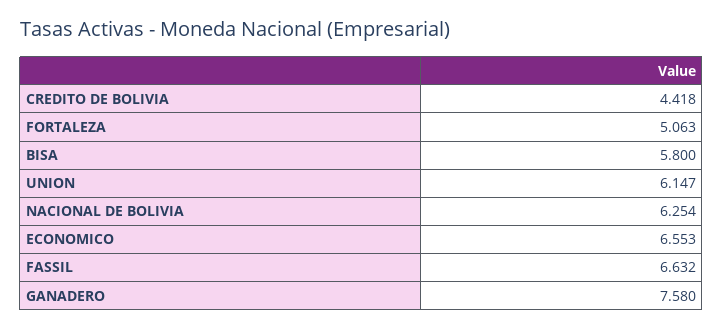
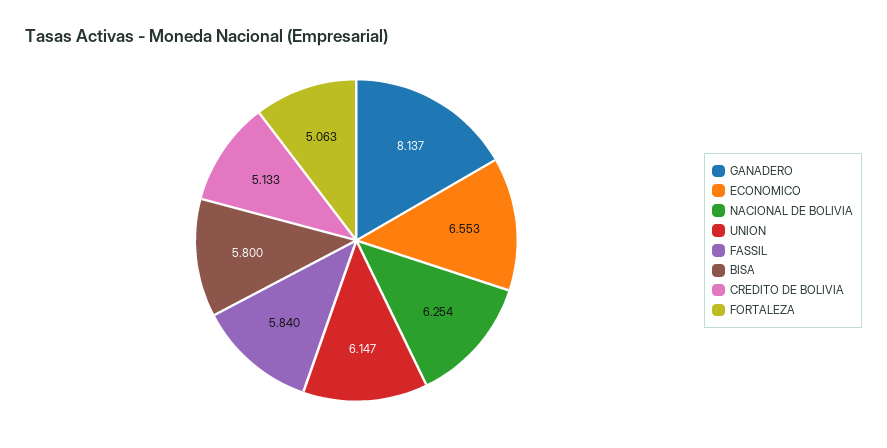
  {
-   "CREDITO DE BOLIVIA": 4.418,
+   "CREDITO DE BOLIVIA": 5.133,
    "FORTALEZA": 5.063,
    "BISA": 5.8,
    "UNION": 6.147,
    "NACIONAL DE BOLIVIA": 6.254,
    "ECONOMICO": 6.553,
-   "FASSIL": 6.632,
+   "FASSIL": 5.84,
-   "GANADERO": 7.58
+   "GANADERO": 8.137
  }

